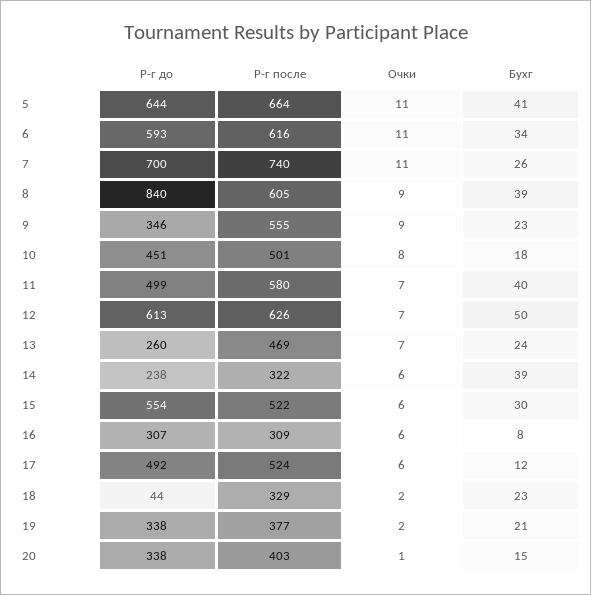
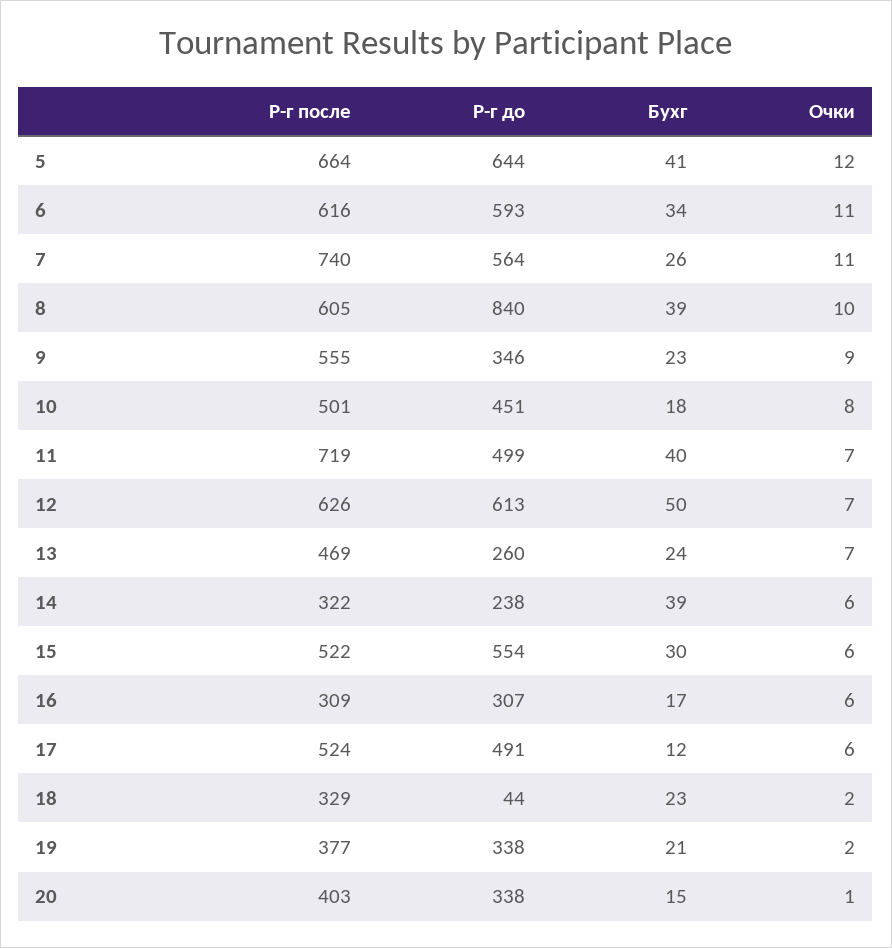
  {
    "Р-г до": {
      "5": 644,
      "6": 593,
-     "7": 700,
+     "7": 564,
      "8": 840,
      "9": 346,
      "10": 451,
      "11": 499,
      "12": 613,
      "13": 260,
      "14": 238,
      "15": 554,
      "16": 307,
-     "17": 492,
+     "17": 491,
      "18": 44,
      "19": 338,
      "20": 338
    },
    "Р-г после": {
      "5": 664,
      "6": 616,
      "7": 740,
      "8": 605,
      "9": 555,
      "10": 501,
-     "11": 580,
+     "11": 719,
      "12": 626,
      "13": 469,
      "14": 322,
      "15": 522,
      "16": 309,
      "17": 524,
      "18": 329,
      "19": 377,
      "20": 403
    },
    "Очки": {
-     "5": 11,
+     "5": 12,
      "6": 11,
      "7": 11,
-     "8": 9,
+     "8": 10,
      "9": 9,
      "10": 8,
      "11": 7,
      "12": 7,
      "13": 7,
      "14": 6,
      "15": 6,
      "16": 6,
      "17": 6,
      "18": 2,
      "19": 2,
      "20": 1
    },
    "Бухг": {
      "5": 41,
      "6": 34,
      "7": 26,
      "8": 39,
      "9": 23,
      "10": 18,
      "11": 40,
      "12": 50,
      "13": 24,
      "14": 39,
      "15": 30,
-     "16": 8,
+     "16": 17,
      "17": 12,
      "18": 23,
      "19": 21,
      "20": 15
    }
  }

